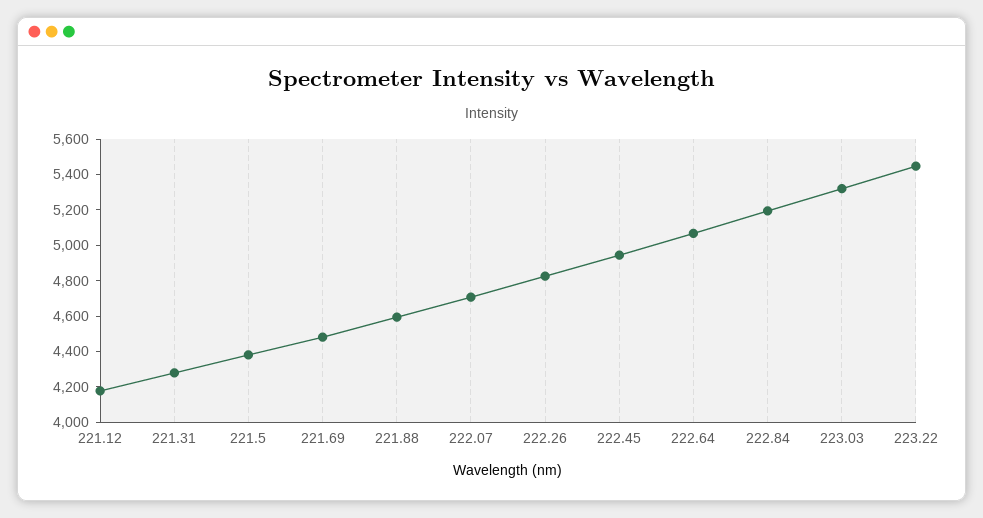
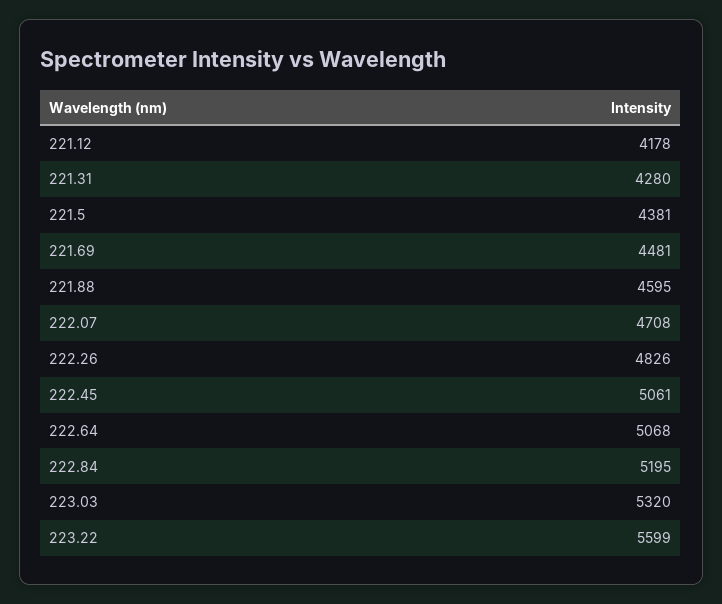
  {
    "221.12": 4178,
    "221.31": 4280,
    "221.5": 4381,
    "221.69": 4481,
    "221.88": 4595,
    "222.07": 4708,
    "222.26": 4826,
-   "222.45": 4950,
+   "222.45": 5061,
    "222.64": 5068,
    "222.84": 5195,
    "223.03": 5320,
-   "223.22": 5450
+   "223.22": 5599
  }

